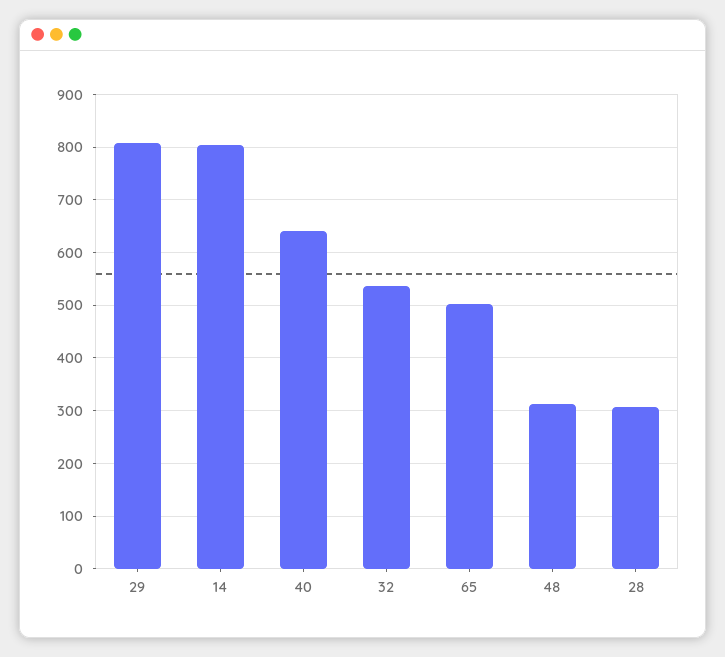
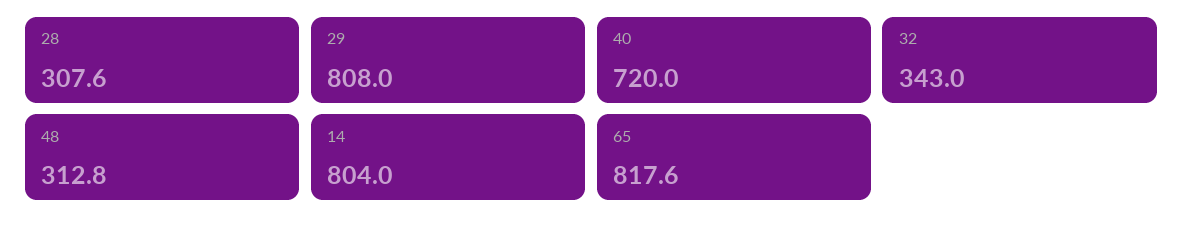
  {
    "29": 808,
    "14": 804,
-   "40": 640,
+   "40": 720,
-   "32": 540,
+   "32": 343,
-   "65": 500,
+   "65": 817.6,
    "48": 312.8,
    "28": 307.6
  }

